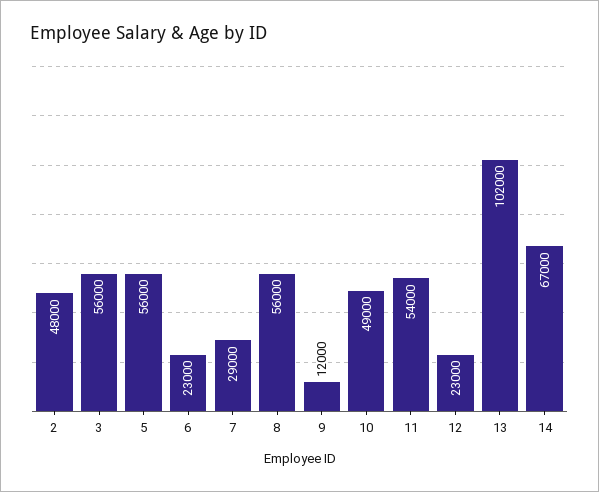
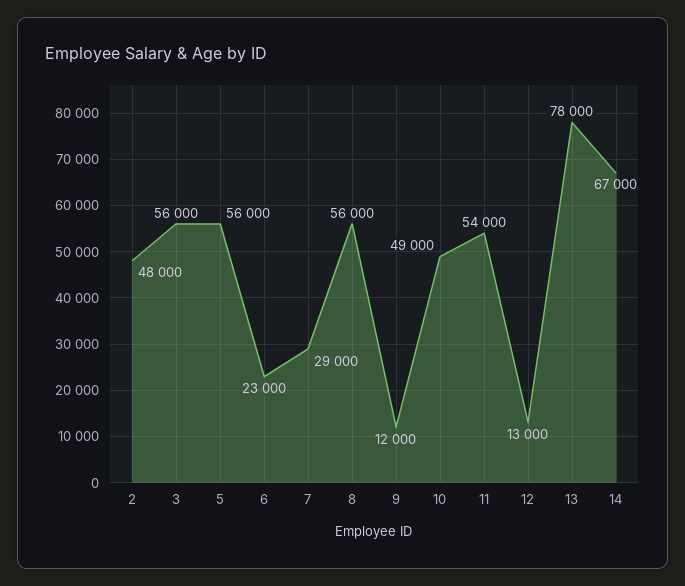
  {
    "2": 48000,
    "3": 56000,
    "5": 56000,
    "6": 23000,
    "7": 29000,
    "8": 56000,
    "9": 12000,
    "10": 49000,
    "11": 54000,
-   "12": 23000,
+   "12": 13000,
-   "13": 102000,
+   "13": 78000,
    "14": 67000
  }

